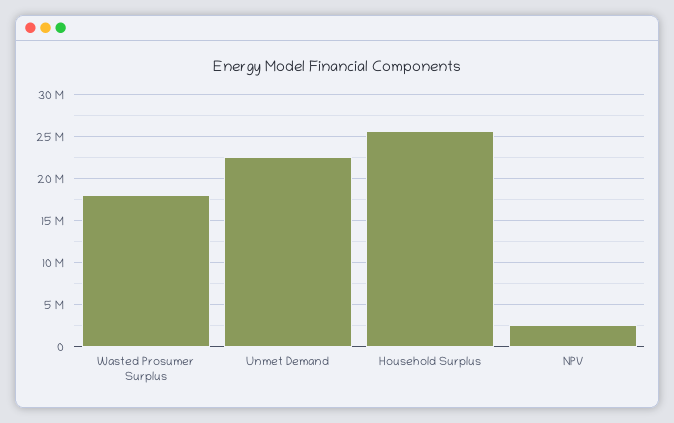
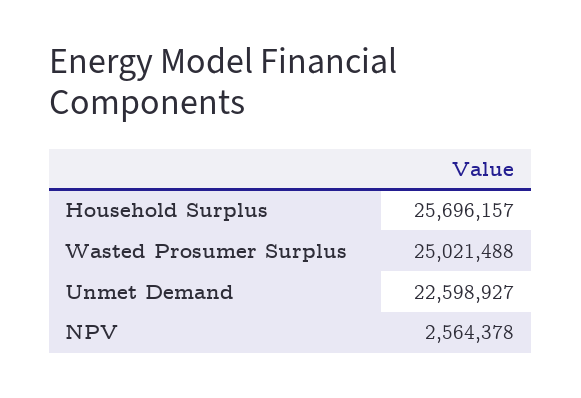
  {
-   "Wasted Prosumer Surplus": 18000000,
+   "Wasted Prosumer Surplus": 25021488,
    "Unmet Demand": 22598927,
    "Household Surplus": 25696157,
    "NPV": 2564378
  }

